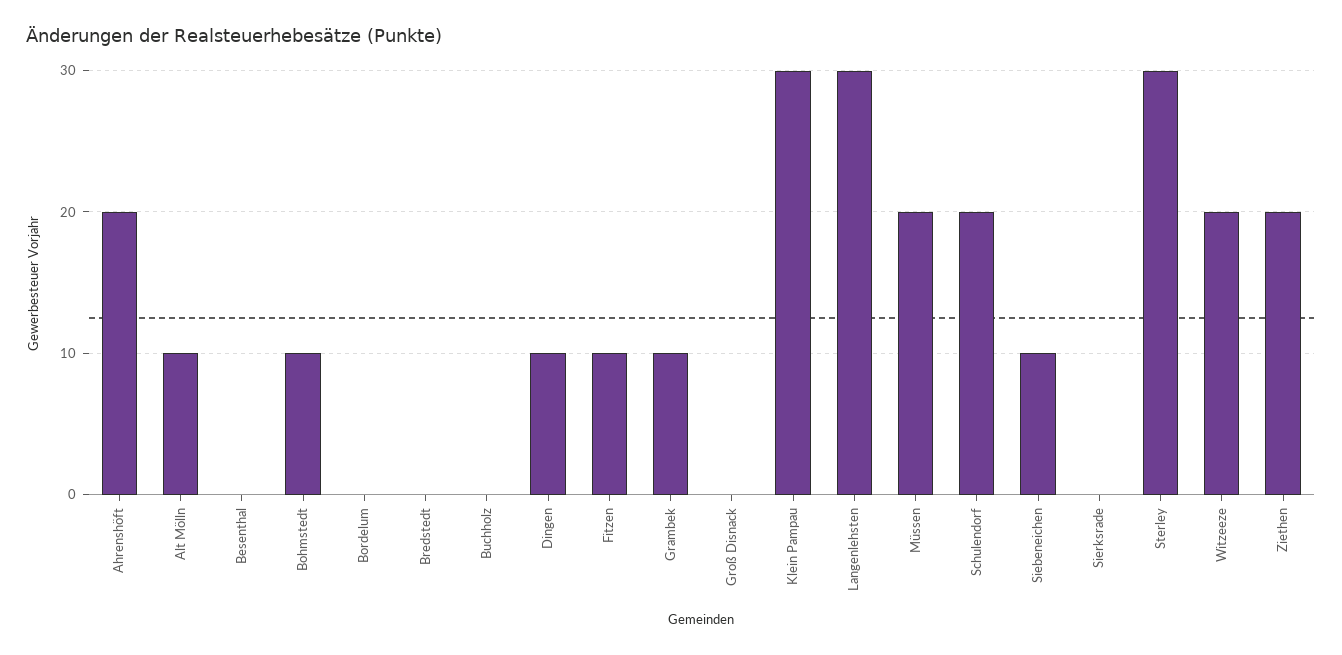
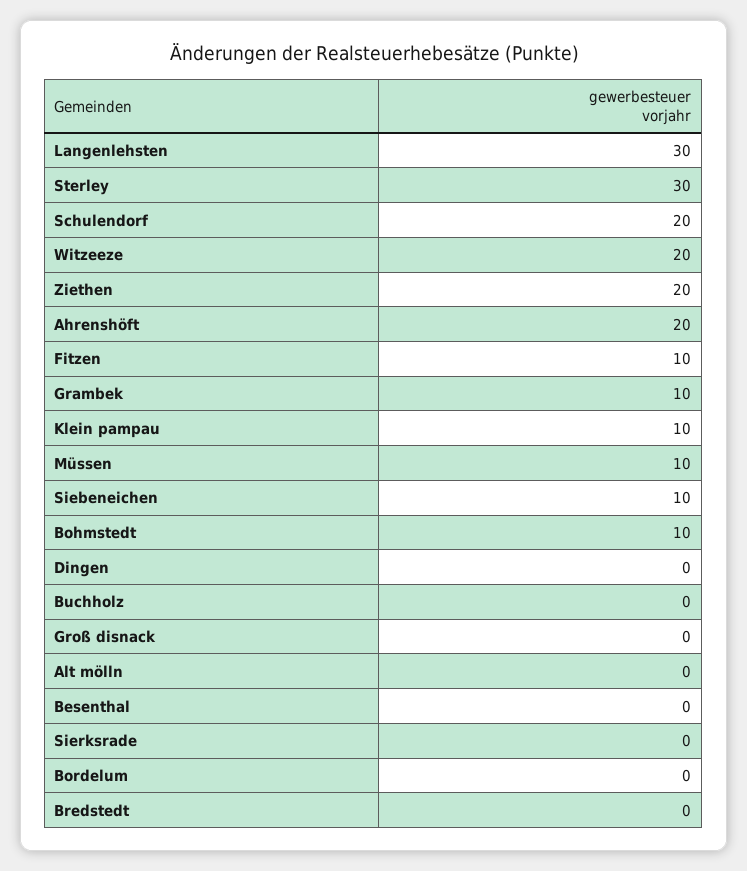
  {
    "Ahrenshöft": 20,
-   "Alt Mölln": 10,
+   "Alt Mölln": 0,
    "Besenthal": 0,
    "Bohmstedt": 10,
    "Bordelum": 0,
    "Bredstedt": 0,
    "Buchholz": 0,
-   "Dingen": 10,
+   "Dingen": 0,
    "Fitzen": 10,
    "Grambek": 10,
    "Groß Disnack": 0,
-   "Klein Pampau": 30,
+   "Klein Pampau": 10,
    "Langenlehsten": 30,
-   "Müssen": 20,
+   "Müssen": 10,
    "Schulendorf": 20,
    "Siebeneichen": 10,
    "Sierksrade": 0,
    "Sterley": 30,
    "Witzeeze": 20,
    "Ziethen": 20
  }

